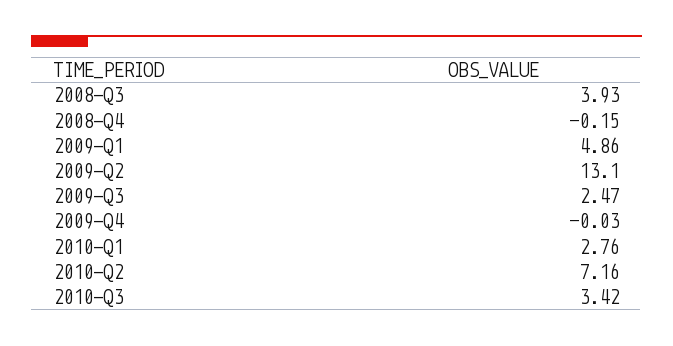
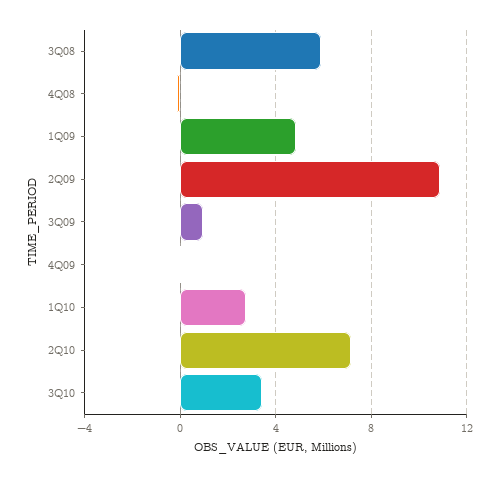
  {
-   "2008-Q3": 3.93,
+   "2008-Q3": 6,
    "2008-Q4": -0.15,
    "2009-Q1": 4.86,
-   "2009-Q2": 13.1,
+   "2009-Q2": 11,
-   "2009-Q3": 2.47,
+   "2009-Q3": 1,
    "2009-Q4": -0.03,
    "2010-Q1": 2.76,
    "2010-Q2": 7.16,
    "2010-Q3": 3.42
  }

